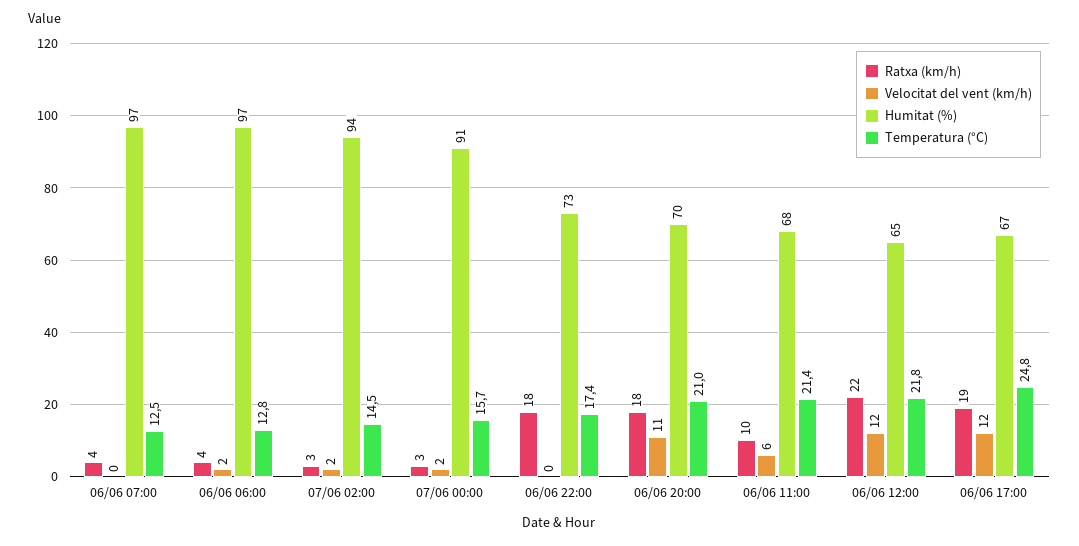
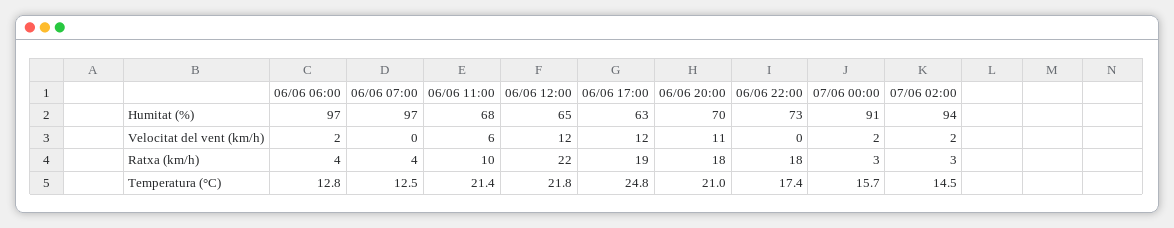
  {
    "Ratxa (km/h)": {
      "06/06 07:00": 4,
      "06/06 06:00": 4,
      "07/06 02:00": 3,
      "07/06 00:00": 3,
      "06/06 22:00": 18,
      "06/06 20:00": 18,
      "06/06 11:00": 10,
      "06/06 12:00": 22,
      "06/06 17:00": 19
    },
    "Velocitat del vent (km/h)": {
      "06/06 07:00": 0,
      "06/06 06:00": 2,
      "07/06 02:00": 2,
      "07/06 00:00": 2,
      "06/06 22:00": 0,
      "06/06 20:00": 11,
      "06/06 11:00": 6,
      "06/06 12:00": 12,
      "06/06 17:00": 12
    },
    "Humitat (%)": {
      "06/06 07:00": 97,
      "06/06 06:00": 97,
      "07/06 02:00": 94,
      "07/06 00:00": 91,
      "06/06 22:00": 73,
      "06/06 20:00": 70,
      "06/06 11:00": 68,
      "06/06 12:00": 65,
-     "06/06 17:00": 67
+     "06/06 17:00": 63
    },
    "Temperatura (°C)": {
      "06/06 07:00": 12.5,
      "06/06 06:00": 12.8,
      "07/06 02:00": 14.5,
      "07/06 00:00": 15.7,
      "06/06 22:00": 17.4,
      "06/06 20:00": 21,
      "06/06 11:00": 21.4,
      "06/06 12:00": 21.8,
      "06/06 17:00": 24.8
    }
  }

